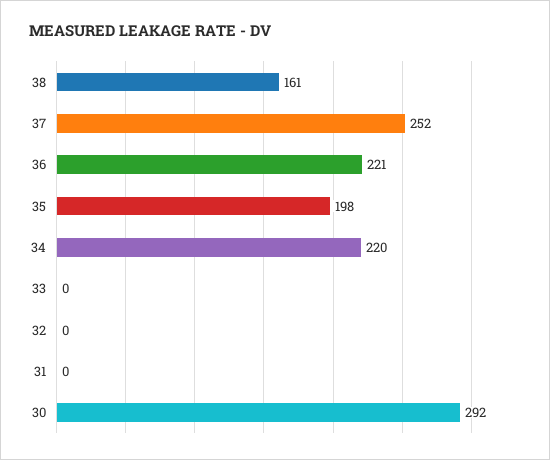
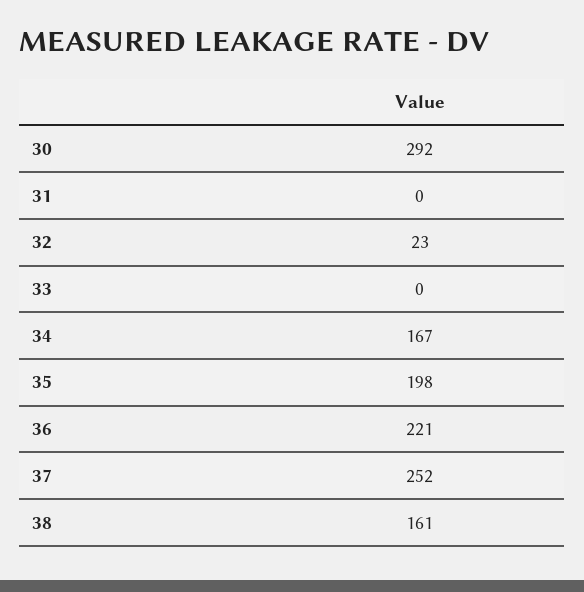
  {
    "38": 161,
    "37": 252,
    "36": 221,
    "35": 198,
-   "34": 220,
+   "34": 167,
    "33": 0,
-   "32": 0,
+   "32": 23,
    "31": 0,
    "30": 292
  }

